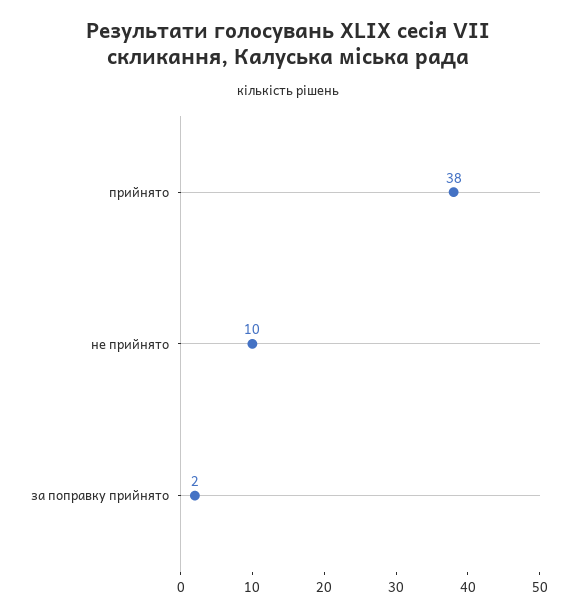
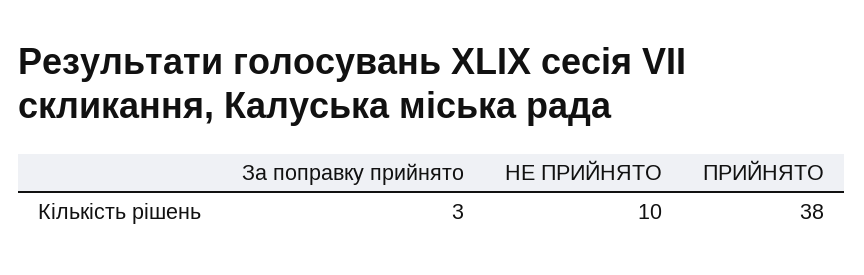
  {
    "прийнято": 38,
    "не прийнято": 10,
-   "за поправку прийнято": 2
+   "за поправку прийнято": 3
  }

